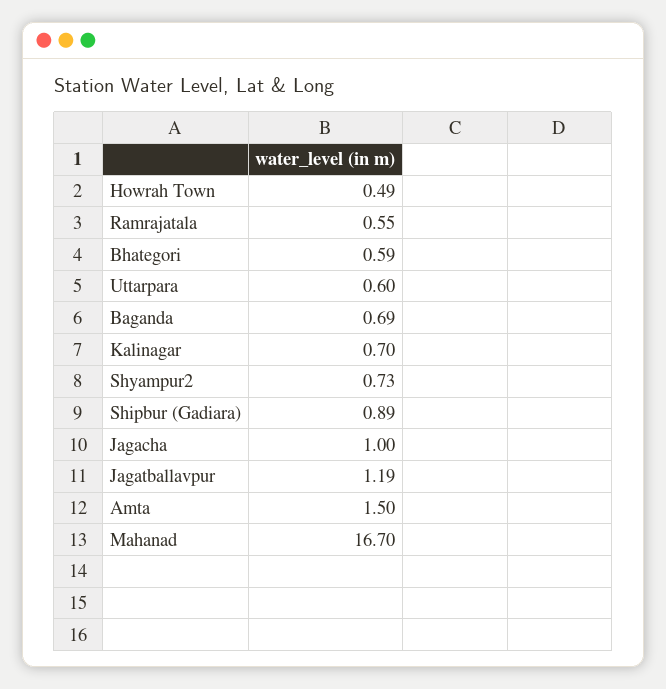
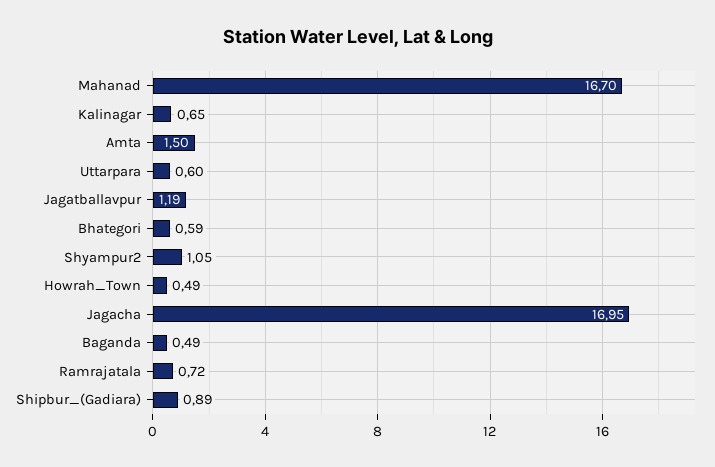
  {
    "Howrah Town": 0.49,
-   "Ramrajatala": 0.55,
+   "Ramrajatala": 0.72,
    "Bhategori": 0.59,
    "Uttarpara": 0.6,
-   "Baganda": 0.69,
+   "Baganda": 0.49,
-   "Kalinagar": 0.7,
+   "Kalinagar": 0.65,
-   "Shyampur2": 0.73,
+   "Shyampur2": 1.05,
    "Shipbur (Gadiara)": 0.89,
-   "Jagacha": 1,
+   "Jagacha": 16.95,
    "Jagatballavpur": 1.19,
    "Amta": 1.5,
    "Mahanad": 16.7
  }

